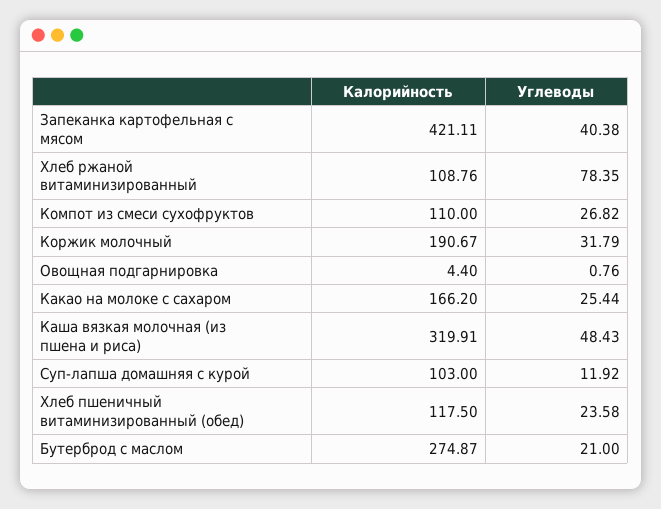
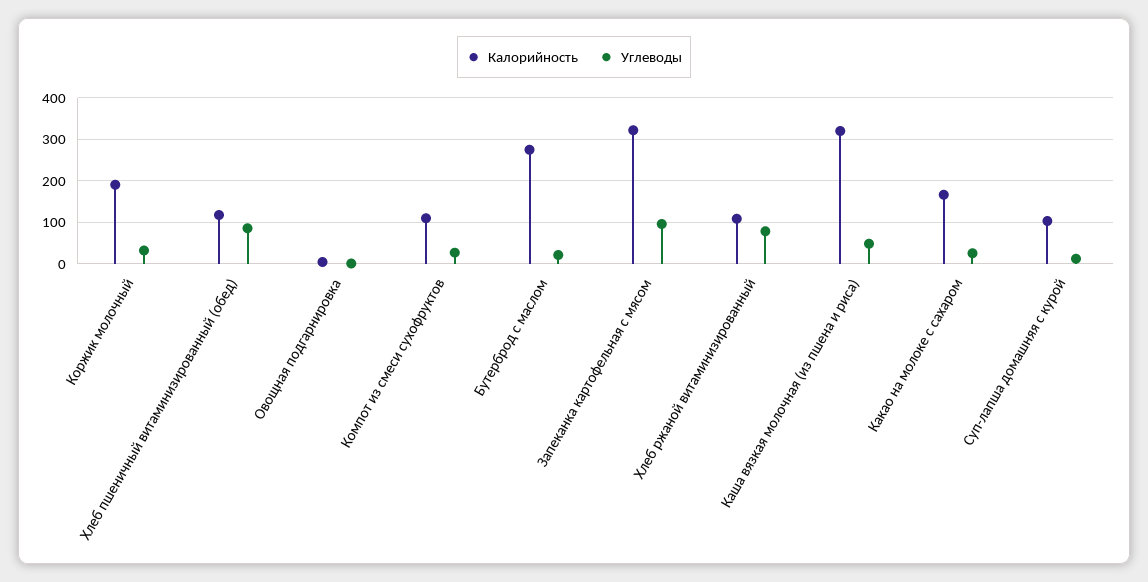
  {
    "Калорийность": {
-     "Запеканка картофельная с мясом": 421.11,
+     "Запеканка картофельная с мясом": 320,
      "Хлеб ржаной витаминизированный": 108.76,
      "Компот из смеси сухофруктов": 110,
      "Коржик молочный": 190.67,
      "Овощная подгарнировка": 4.4,
      "Какао на молоке с сахаром": 166.2,
      "Каша вязкая молочная (из пшена и риса)": 319.91,
      "Суп-лапша домашняя с курой": 103,
      "Хлеб пшеничный витаминизированный (обед)": 117.5,
      "Бутерброд с маслом": 274.87
    },
    "Углеводы": {
-     "Запеканка картофельная с мясом": 40.38,
+     "Запеканка картофельная с мясом": 100,
      "Хлеб ржаной витаминизированный": 78.35,
      "Компот из смеси сухофруктов": 26.82,
      "Коржик молочный": 31.79,
      "Овощная подгарнировка": 0.76,
      "Какао на молоке с сахаром": 25.44,
      "Каша вязкая молочная (из пшена и риса)": 48.43,
      "Суп-лапша домашняя с курой": 11.92,
-     "Хлеб пшеничный витаминизированный (обед)": 23.58,
+     "Хлеб пшеничный витаминизированный (обед)": 80,
      "Бутерброд с маслом": 21
    }
  }

